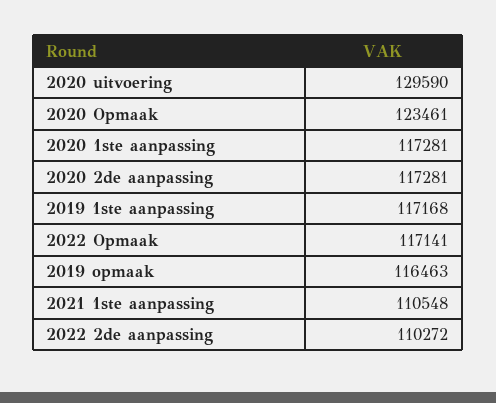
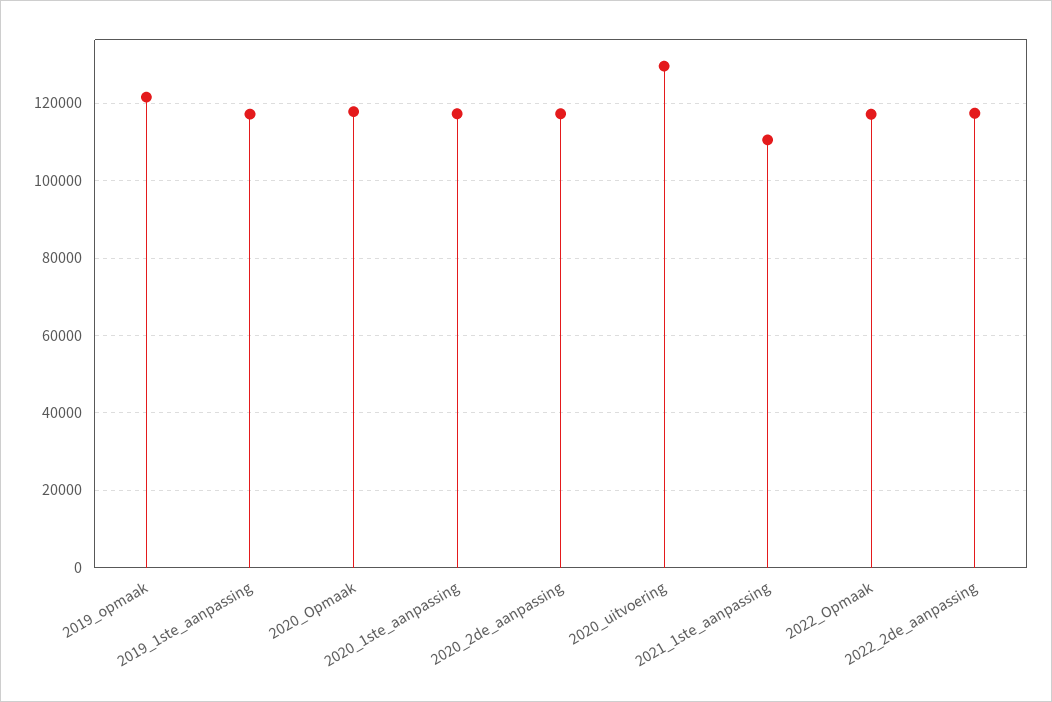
  {
    "2020 uitvoering": 129590,
-   "2020 Opmaak": 123461,
+   "2020 Opmaak": 118000,
    "2020 1ste aanpassing": 117281,
    "2020 2de aanpassing": 117281,
    "2019 1ste aanpassing": 117168,
    "2022 Opmaak": 117141,
-   "2019 opmaak": 116463,
+   "2019 opmaak": 122000,
    "2021 1ste aanpassing": 110548,
-   "2022 2de aanpassing": 110272
+   "2022 2de aanpassing": 118000
  }

